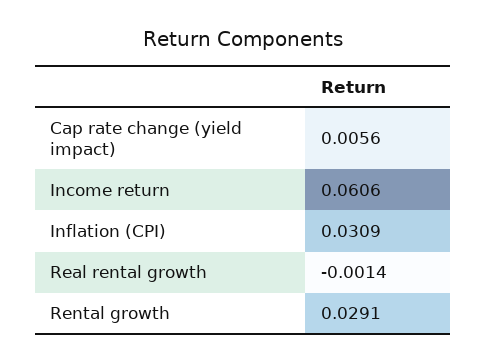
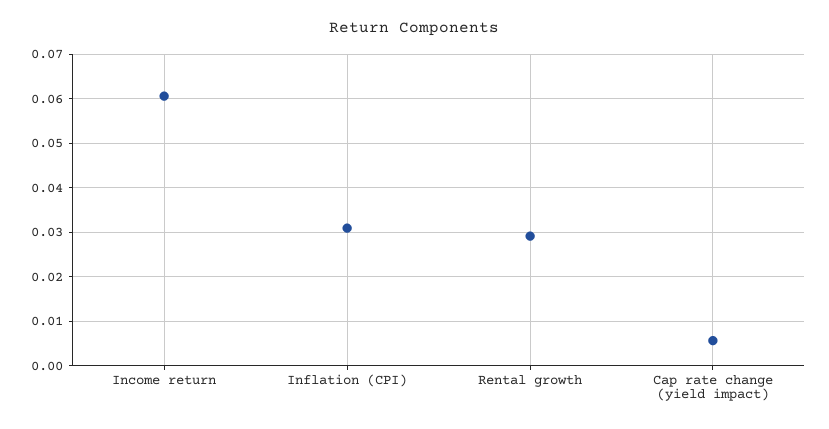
  {
    "Cap rate change (yield impact)": 0.0056,
    "Income return": 0.0606,
    "Inflation (CPI)": 0.0309,
-   "Real rental growth": -0.0014,
    "Rental growth": 0.0291
  }

